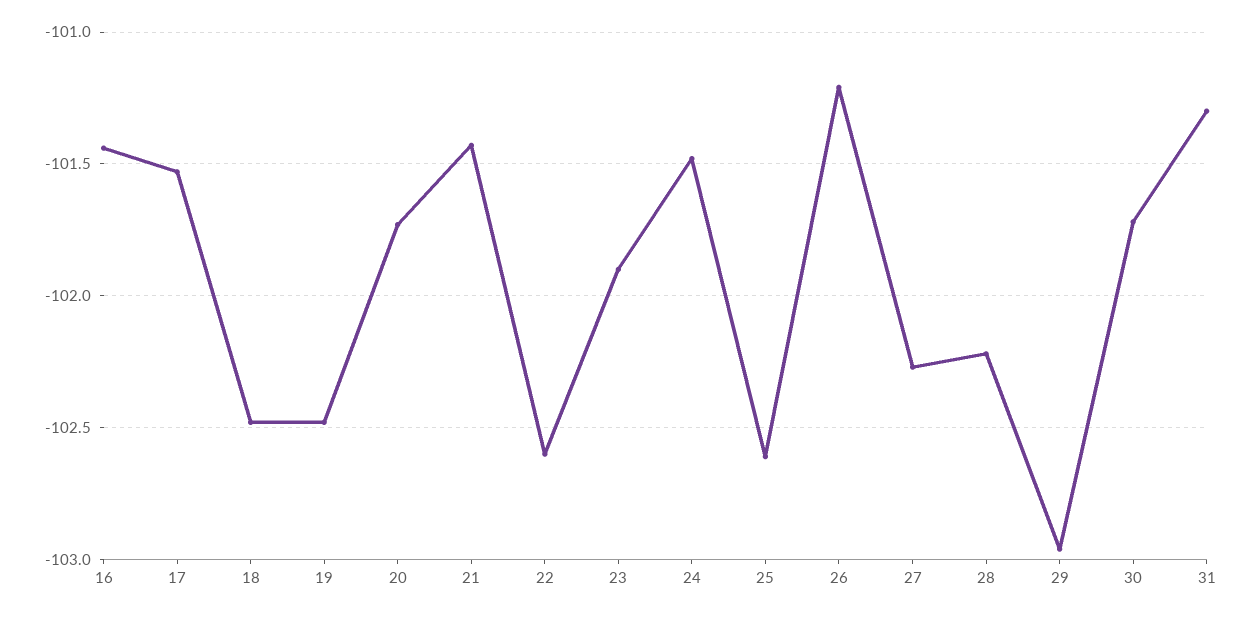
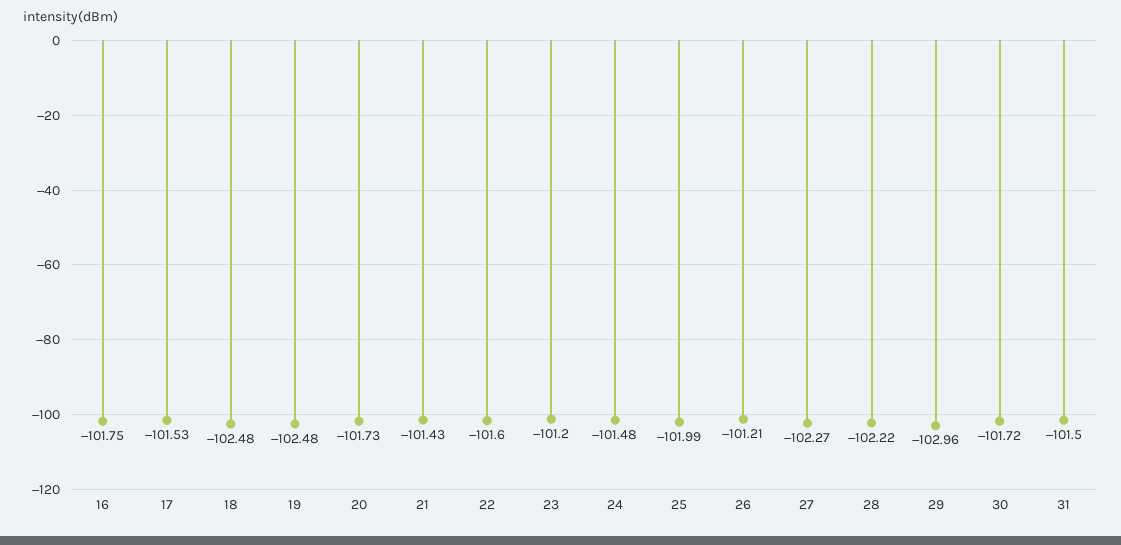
  {
-   "16": -101.45,
+   "16": -101.75,
    "17": -101.53,
    "18": -102.48,
    "19": -102.48,
    "20": -101.73,
    "21": -101.43,
-   "22": -102.6,
+   "22": -101.6,
-   "23": -101.9,
+   "23": -101.2,
    "24": -101.48,
-   "25": -102.6,
+   "25": -101.99,
    "26": -101.21,
    "27": -102.27,
    "28": -102.22,
    "29": -102.96,
    "30": -101.72,
-   "31": -101.3
+   "31": -101.5
  }

